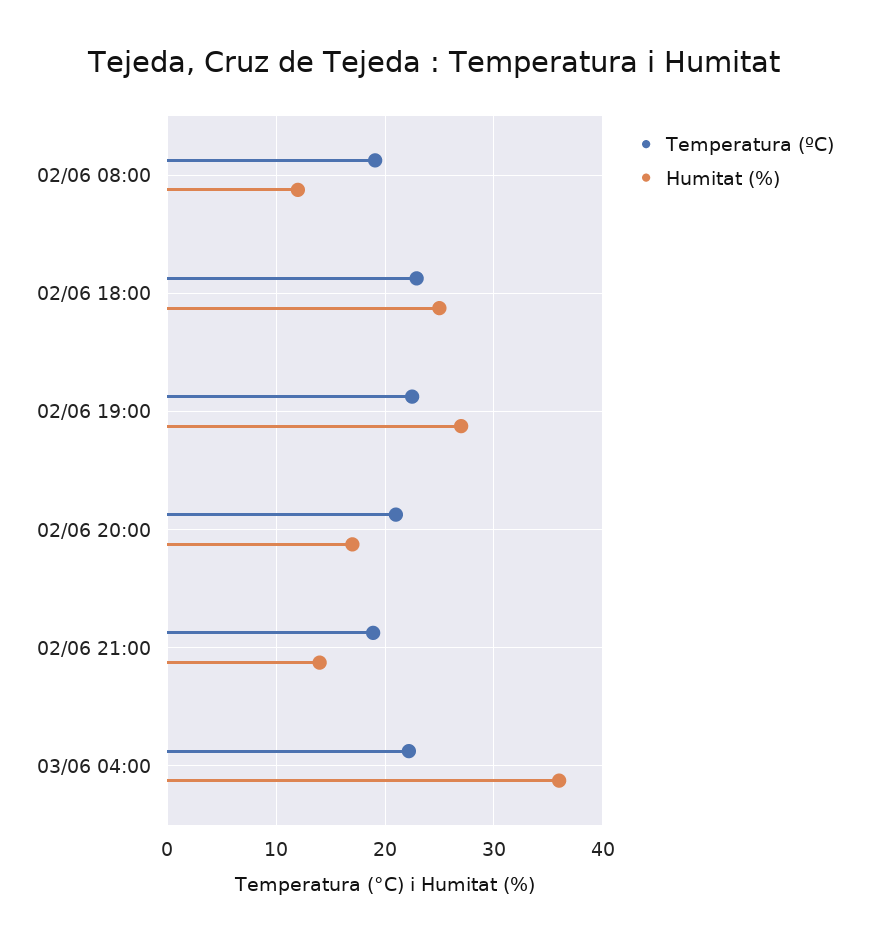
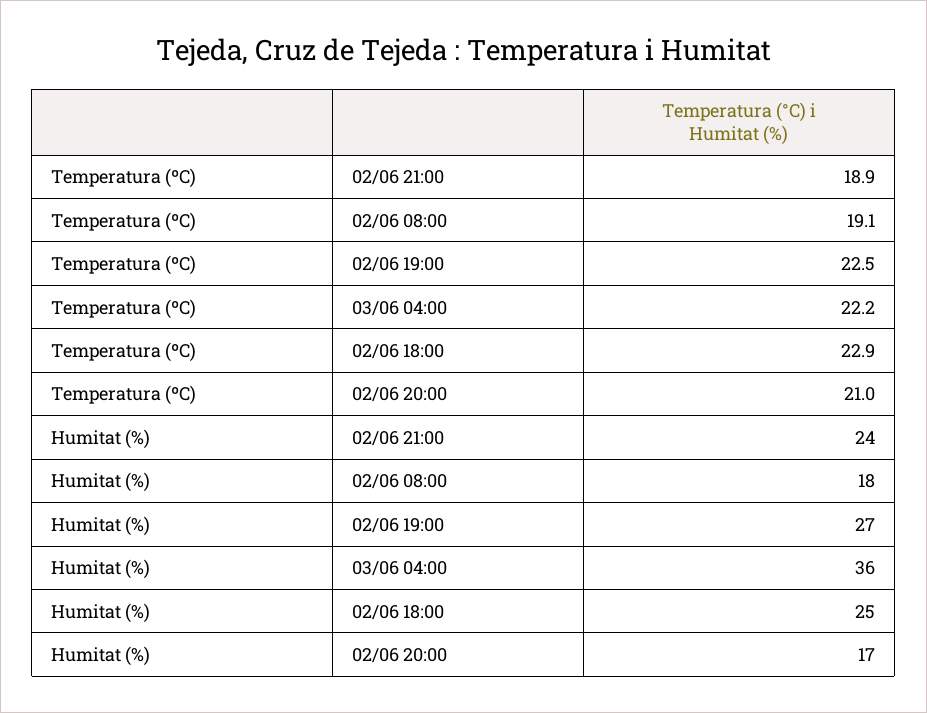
  {
    "Temperatura (ºC)": {
      "02/06 08:00": 19.1,
      "02/06 18:00": 22.9,
      "02/06 19:00": 22.5,
      "02/06 20:00": 21,
      "02/06 21:00": 18.9,
      "03/06 04:00": 22.2
    },
    "Humitat (%)": {
-     "02/06 08:00": 12,
+     "02/06 08:00": 18,
      "02/06 18:00": 25,
      "02/06 19:00": 27,
      "02/06 20:00": 17,
-     "02/06 21:00": 14,
+     "02/06 21:00": 24,
      "03/06 04:00": 36
    }
  }

